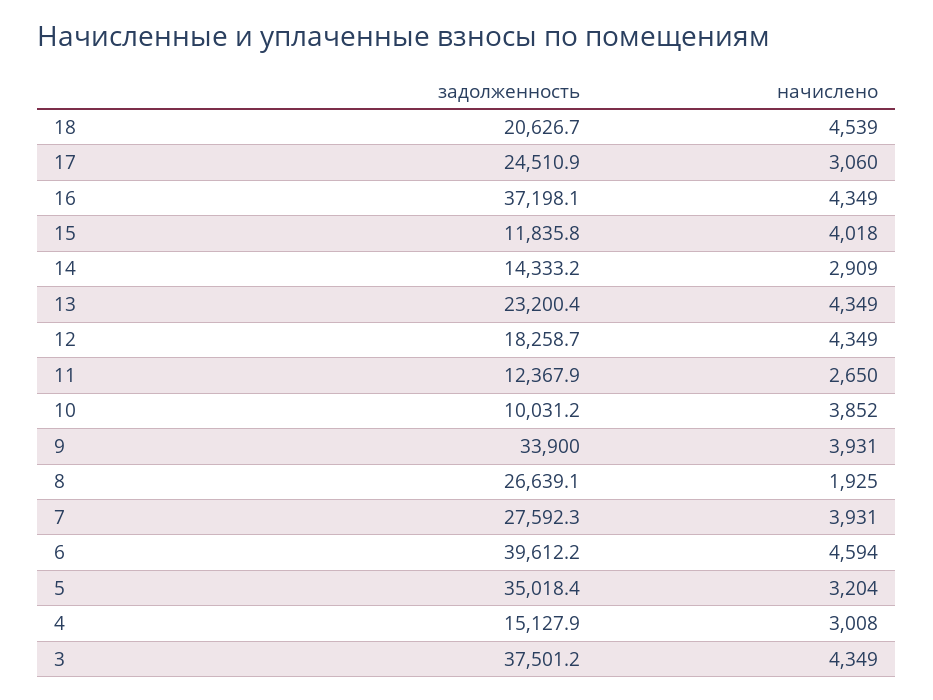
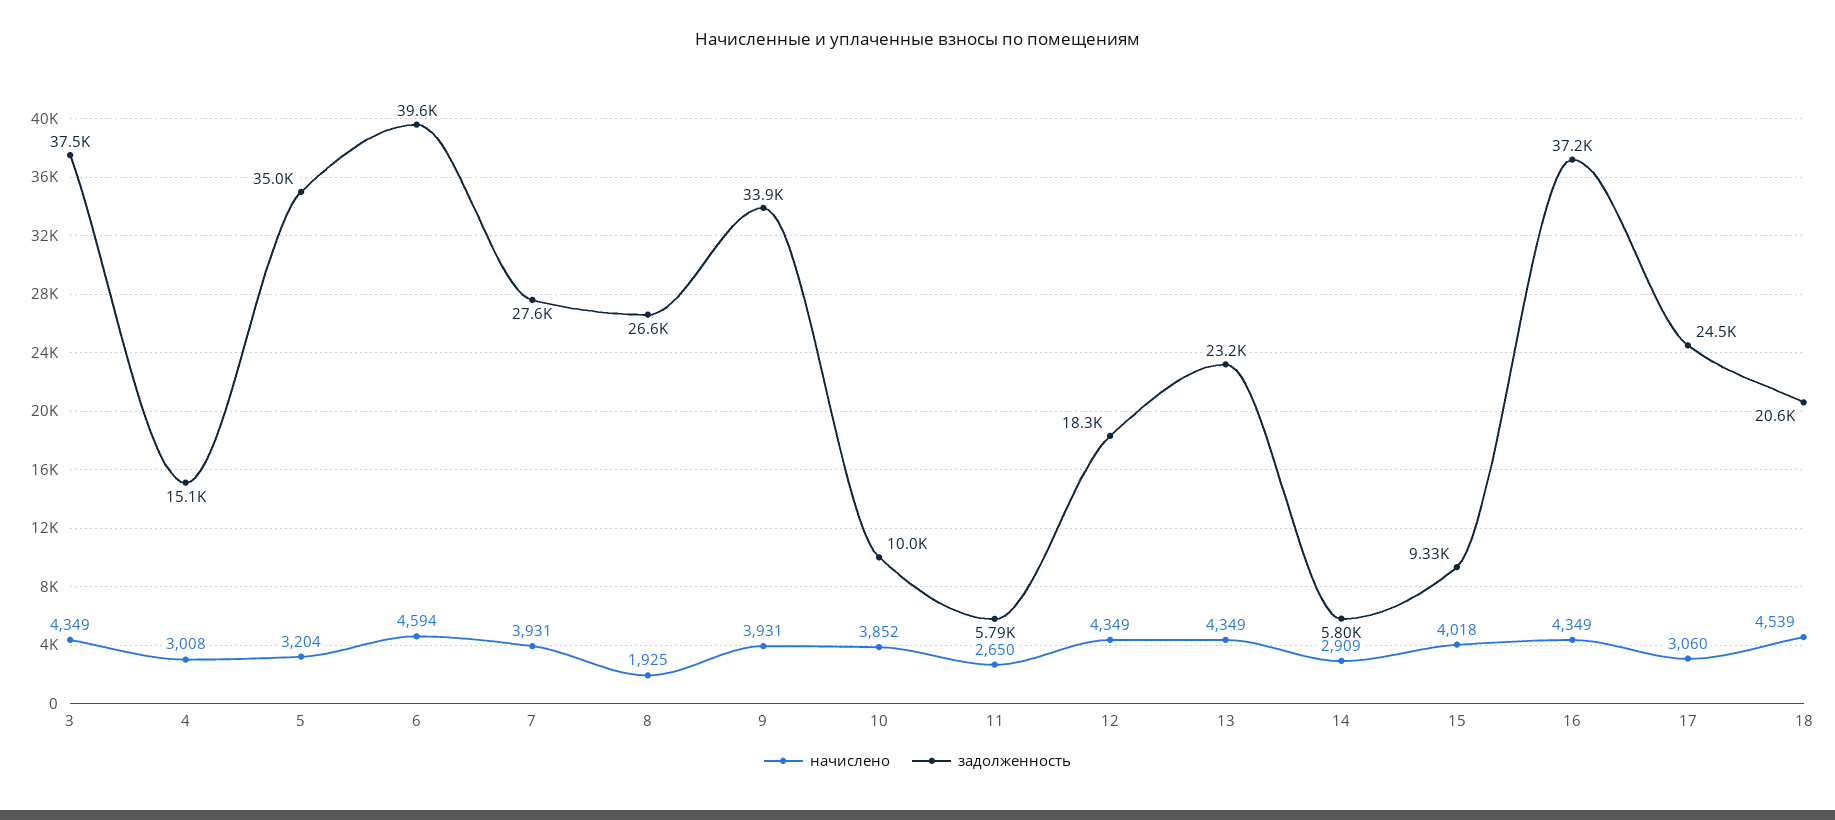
  {
    "задолженность": {
      "18": 20626.7,
      "17": 24510.9,
      "16": 37198.1,
-     "15": 11835.8,
+     "15": 9330,
-     "14": 14333.2,
+     "14": 5800,
      "13": 23200.4,
      "12": 18258.7,
-     "11": 12367.9,
+     "11": 5790,
      "10": 10031.2,
      "9": 33900,
      "8": 26639.1,
      "7": 27592.3,
      "6": 39612.2,
      "5": 35018.4,
      "4": 15127.9,
      "3": 37501.2
    },
    "начислено": {
      "18": 4539,
      "17": 3060,
      "16": 4349,
      "15": 4018,
      "14": 2909,
      "13": 4349,
      "12": 4349,
      "11": 2650,
      "10": 3852,
      "9": 3931,
      "8": 1925,
      "7": 3931,
      "6": 4594,
      "5": 3204,
      "4": 3008,
      "3": 4349
    }
  }

